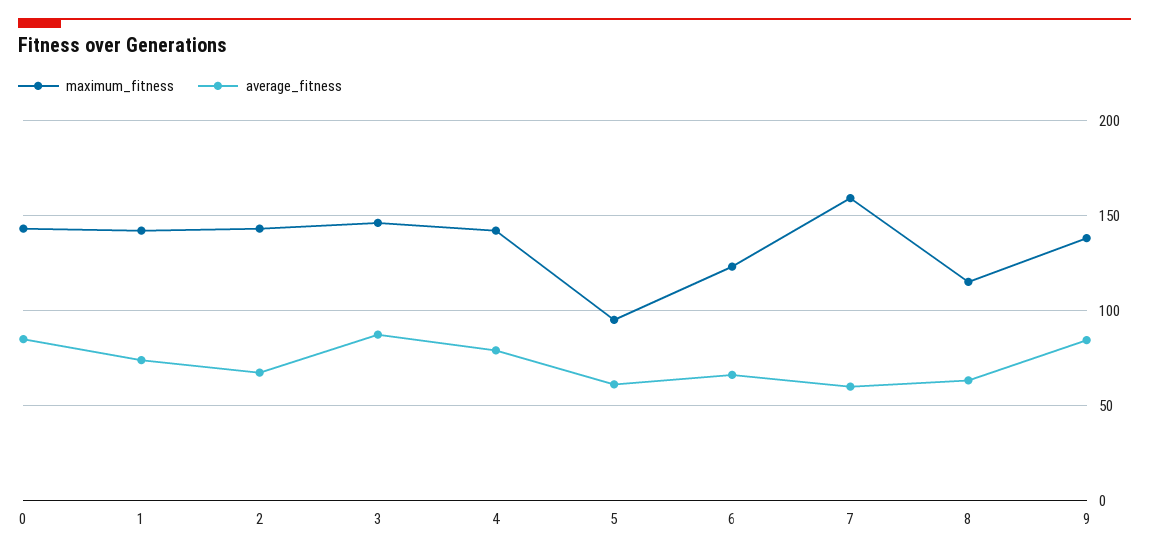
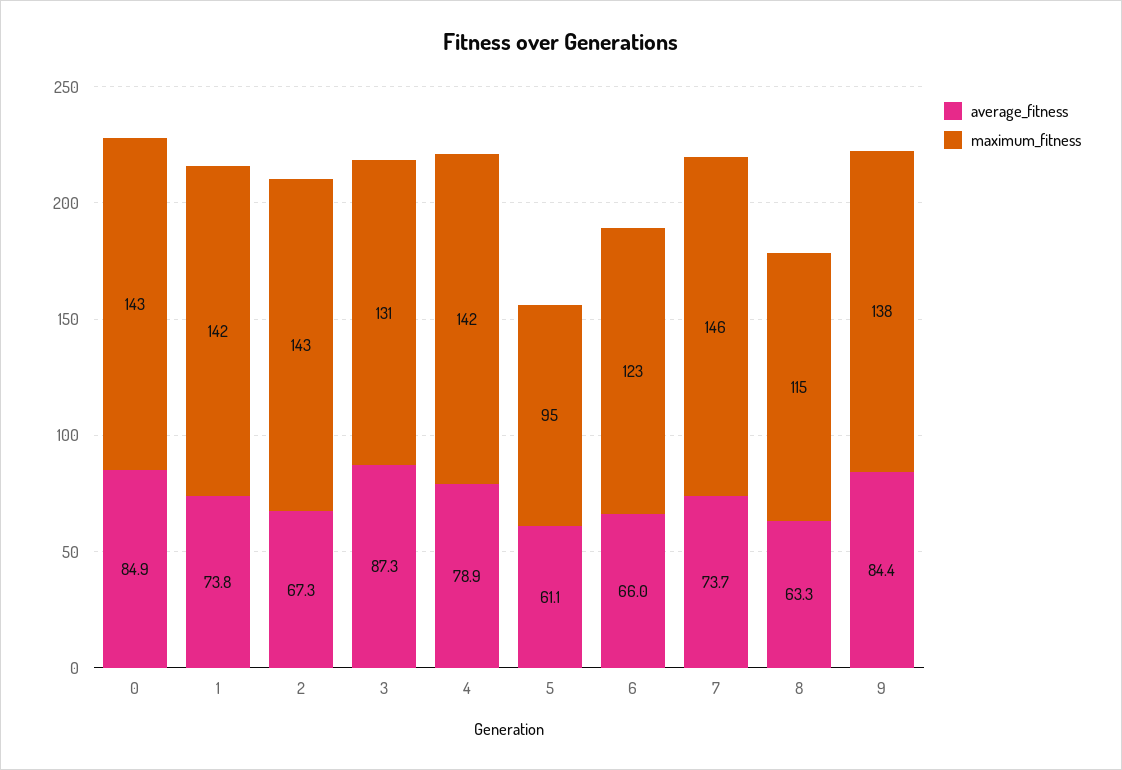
  {
    "maximum_fitness": {
      "0": 143,
      "1": 142,
      "2": 143,
-     "3": 145,
+     "3": 131,
      "4": 142,
      "5": 95,
      "6": 123,
-     "7": 160,
+     "7": 146,
      "8": 115,
      "9": 138
    },
    "average_fitness": {
      "0": 84.9,
      "1": 73.8,
      "2": 67.3,
      "3": 87.3,
      "4": 78.9,
      "5": 61.1,
      "6": 66,
-     "7": 60,
+     "7": 73.7,
      "8": 63.3,
      "9": 84.4
    }
  }

